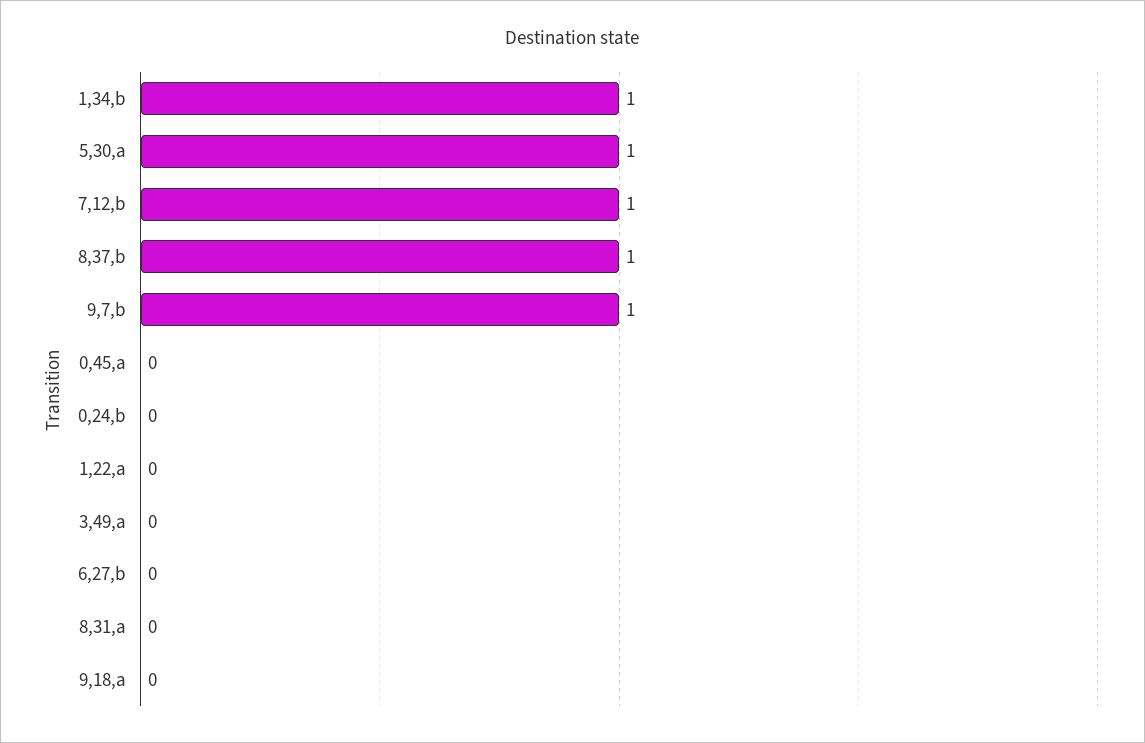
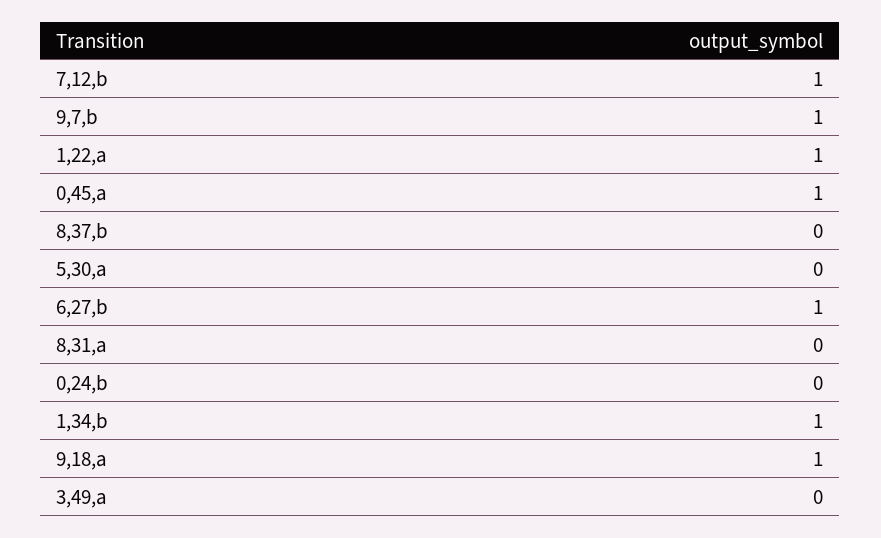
  {
    "1,34,b": 1,
-   "5,30,a": 1,
+   "5,30,a": 0,
    "7,12,b": 1,
-   "8,37,b": 1,
+   "8,37,b": 0,
    "9,7,b": 1,
-   "0,45,a": 0,
+   "0,45,a": 1,
    "0,24,b": 0,
-   "1,22,a": 0,
+   "1,22,a": 1,
    "3,49,a": 0,
-   "6,27,b": 0,
+   "6,27,b": 1,
    "8,31,a": 0,
-   "9,18,a": 0
+   "9,18,a": 1
  }

